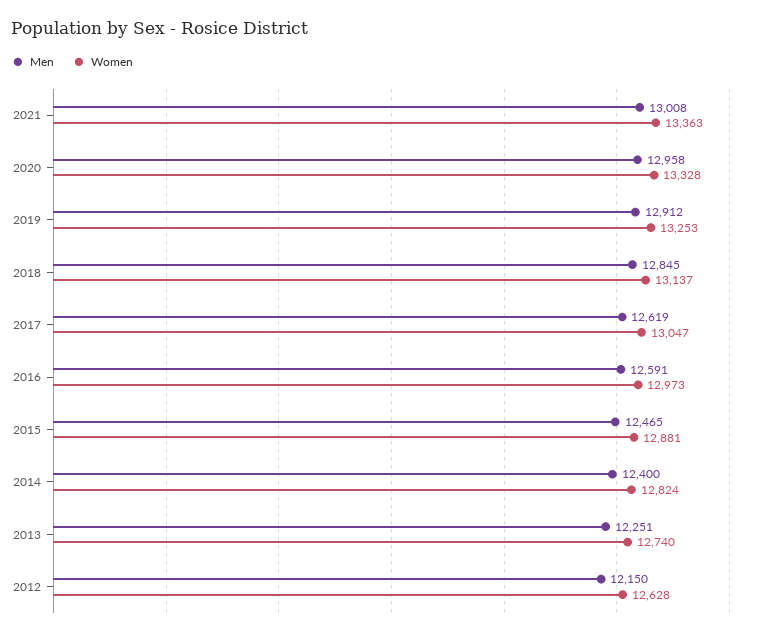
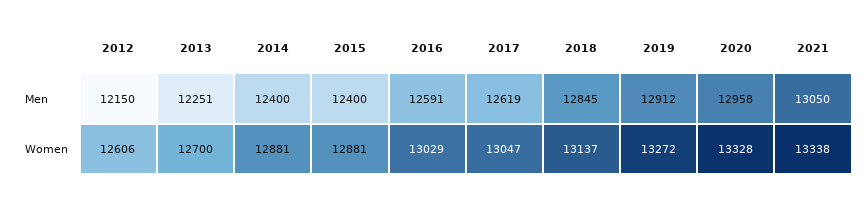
  {
    "Men": {
-     "2021": 13008,
+     "2021": 13050,
      "2020": 12958,
      "2019": 12912,
      "2018": 12845,
      "2017": 12619,
      "2016": 12591,
-     "2015": 12465,
+     "2015": 12400,
      "2014": 12400,
      "2013": 12251,
      "2012": 12150
    },
    "Women": {
-     "2021": 13363,
+     "2021": 13338,
      "2020": 13328,
-     "2019": 13253,
+     "2019": 13272,
      "2018": 13137,
      "2017": 13047,
-     "2016": 12973,
+     "2016": 13029,
      "2015": 12881,
-     "2014": 12824,
+     "2014": 12881,
-     "2013": 12740,
+     "2013": 12700,
-     "2012": 12628
+     "2012": 12606
    }
  }

